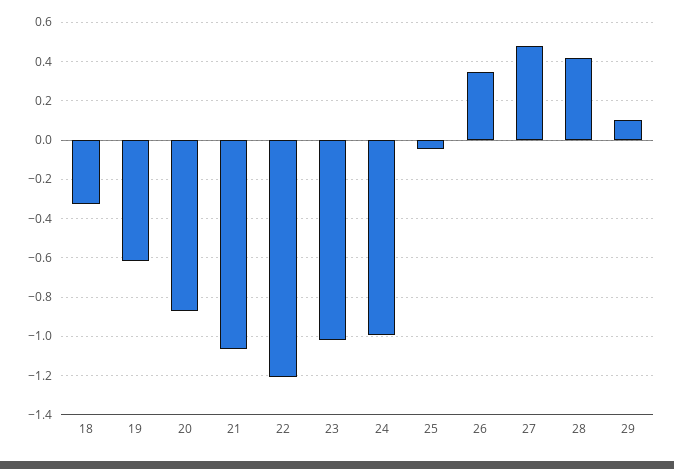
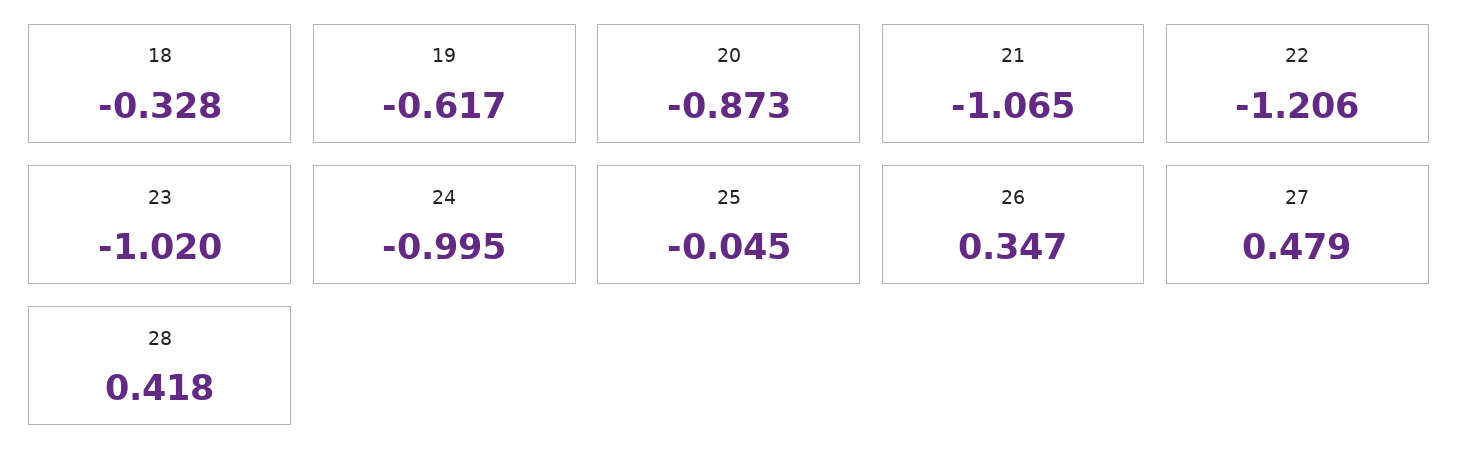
  {
    "18": -0.328,
    "19": -0.617,
    "20": -0.873,
    "21": -1.065,
    "22": -1.206,
    "23": -1.02,
    "24": -0.995,
    "25": -0.045,
    "26": 0.347,
    "27": 0.479,
-   "28": 0.418,
+   "28": 0.418
-   "29": 0.1
  }

